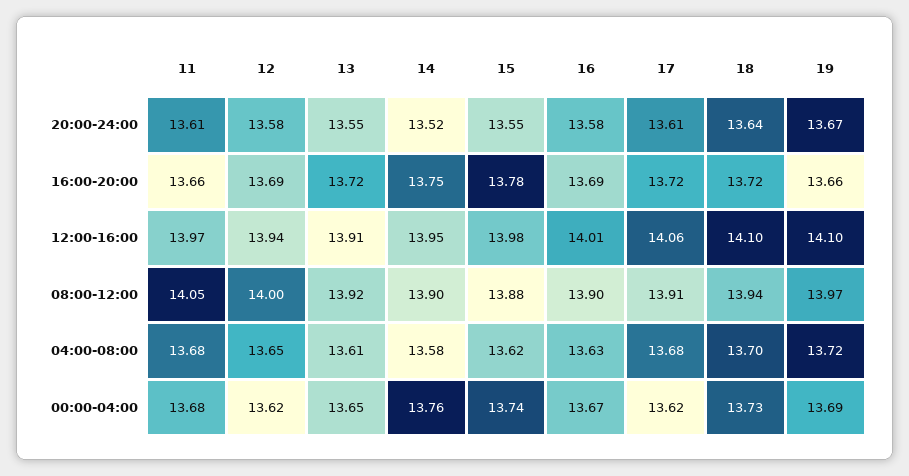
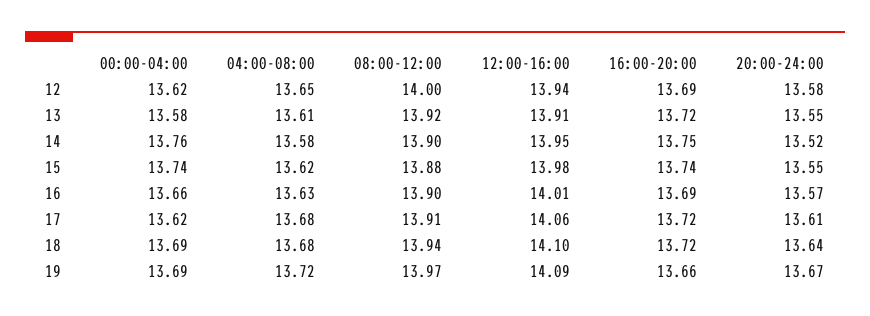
  {
-   "11": {
-     "20:00-24:00": 13.61,
-     "16:00-20:00": 13.66,
-     "12:00-16:00": 13.97,
-     "08:00-12:00": 14.05,
-     "04:00-08:00": 13.68,
-     "00:00-04:00": 13.68
-   },
    "12": {
      "20:00-24:00": 13.58,
      "16:00-20:00": 13.69,
      "12:00-16:00": 13.94,
      "08:00-12:00": 14,
      "04:00-08:00": 13.65,
      "00:00-04:00": 13.62
    },
    "13": {
      "20:00-24:00": 13.55,
      "16:00-20:00": 13.72,
      "12:00-16:00": 13.91,
      "08:00-12:00": 13.92,
      "04:00-08:00": 13.61,
-     "00:00-04:00": 13.65
+     "00:00-04:00": 13.58
    },
    "14": {
      "20:00-24:00": 13.52,
      "16:00-20:00": 13.75,
      "12:00-16:00": 13.95,
      "08:00-12:00": 13.9,
      "04:00-08:00": 13.58,
      "00:00-04:00": 13.76
    },
    "15": {
      "20:00-24:00": 13.55,
-     "16:00-20:00": 13.78,
+     "16:00-20:00": 13.74,
      "12:00-16:00": 13.98,
      "08:00-12:00": 13.88,
      "04:00-08:00": 13.62,
      "00:00-04:00": 13.74
    },
    "16": {
-     "20:00-24:00": 13.58,
+     "20:00-24:00": 13.57,
      "16:00-20:00": 13.69,
      "12:00-16:00": 14.01,
      "08:00-12:00": 13.9,
      "04:00-08:00": 13.63,
-     "00:00-04:00": 13.67
+     "00:00-04:00": 13.66
    },
    "17": {
      "20:00-24:00": 13.61,
      "16:00-20:00": 13.72,
      "12:00-16:00": 14.06,
      "08:00-12:00": 13.91,
      "04:00-08:00": 13.68,
      "00:00-04:00": 13.62
    },
    "18": {
      "20:00-24:00": 13.64,
      "16:00-20:00": 13.72,
      "12:00-16:00": 14.1,
      "08:00-12:00": 13.94,
-     "04:00-08:00": 13.7,
+     "04:00-08:00": 13.68,
-     "00:00-04:00": 13.73
+     "00:00-04:00": 13.69
    },
    "19": {
      "20:00-24:00": 13.67,
      "16:00-20:00": 13.66,
-     "12:00-16:00": 14.1,
+     "12:00-16:00": 14.09,
      "08:00-12:00": 13.97,
      "04:00-08:00": 13.72,
      "00:00-04:00": 13.69
    }
  }

